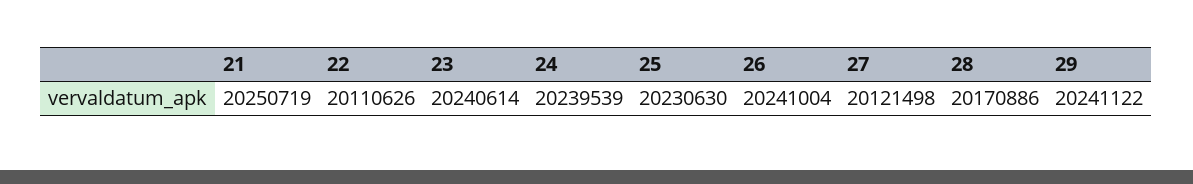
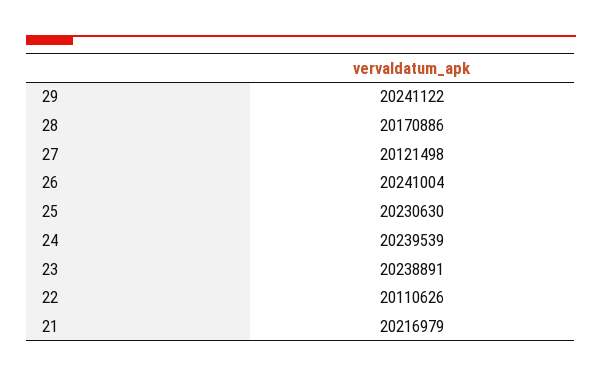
  {
-   "21": 20250719,
+   "21": 20216979,
    "22": 20110626,
-   "23": 20240614,
+   "23": 20238891,
    "24": 20239539,
    "25": 20230630,
    "26": 20241004,
    "27": 20121498,
    "28": 20170886,
    "29": 20241122
  }

